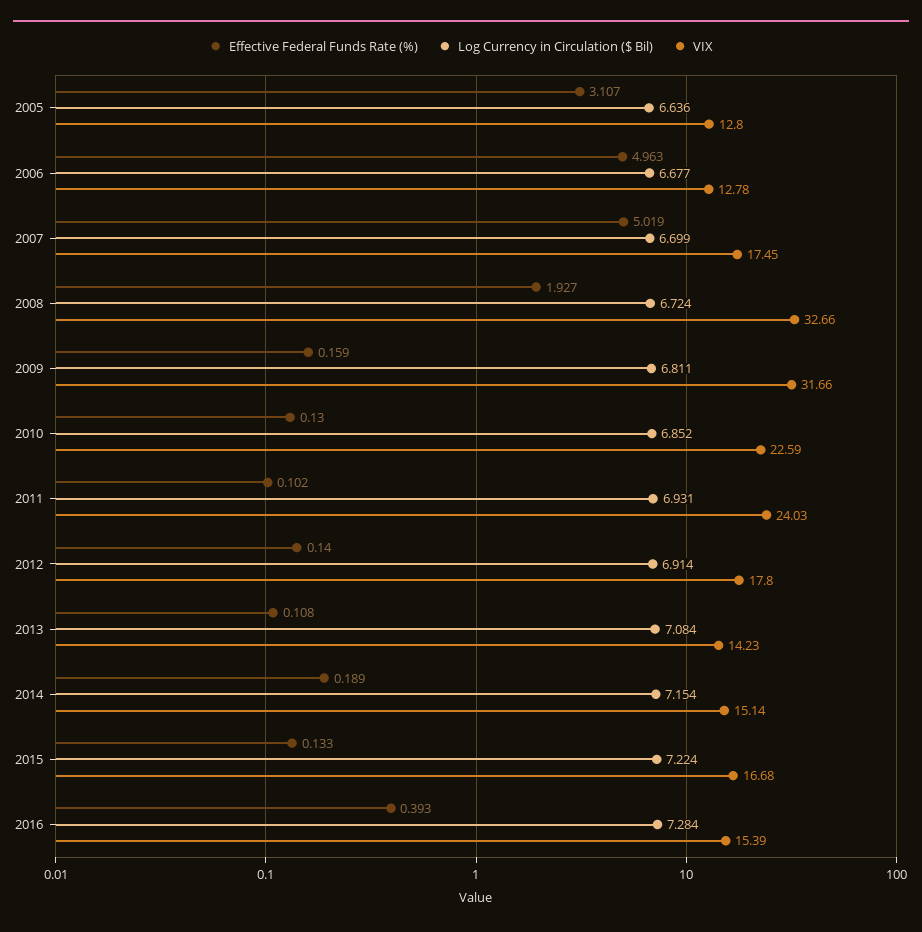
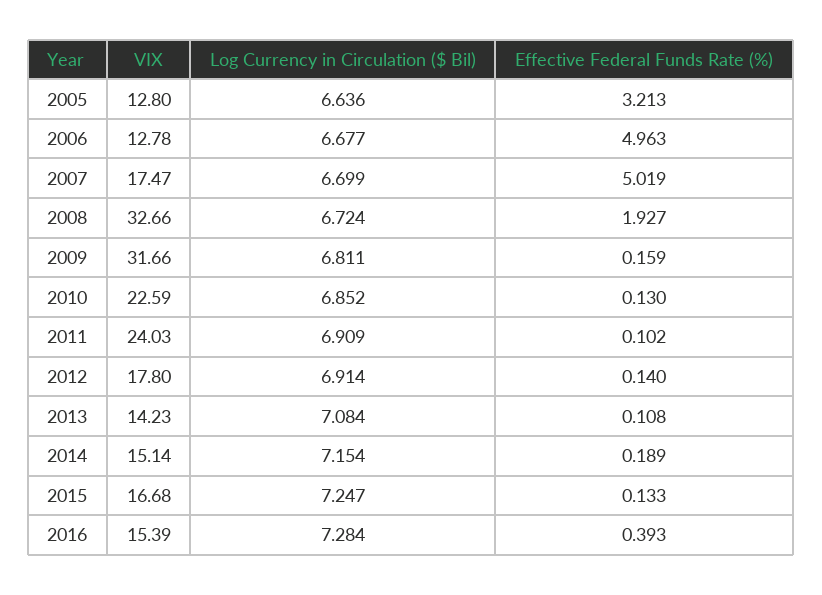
  {
    "Effective Federal Funds Rate (%)": {
-     "2005": 3.107,
+     "2005": 3.213,
      "2006": 4.963,
      "2007": 5.019,
      "2008": 1.927,
      "2009": 0.159,
      "2010": 0.13,
      "2011": 0.102,
      "2012": 0.14,
      "2013": 0.108,
      "2014": 0.189,
      "2015": 0.133,
      "2016": 0.393
    },
    "Log Currency in Circulation ($ Bil)": {
      "2005": 6.636,
      "2006": 6.677,
      "2007": 6.699,
      "2008": 6.724,
      "2009": 6.811,
      "2010": 6.852,
-     "2011": 6.931,
+     "2011": 6.909,
      "2012": 6.914,
      "2013": 7.084,
      "2014": 7.154,
-     "2015": 7.224,
+     "2015": 7.247,
      "2016": 7.284
    },
    "VIX": {
      "2005": 12.8,
      "2006": 12.78,
-     "2007": 17.45,
+     "2007": 17.47,
      "2008": 32.66,
      "2009": 31.66,
      "2010": 22.59,
      "2011": 24.03,
      "2012": 17.8,
      "2013": 14.23,
      "2014": 15.14,
      "2015": 16.68,
      "2016": 15.39
    }
  }

